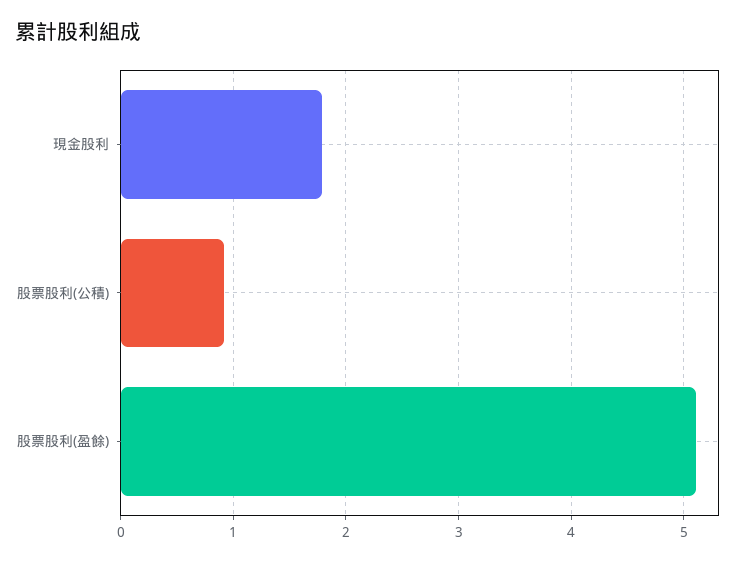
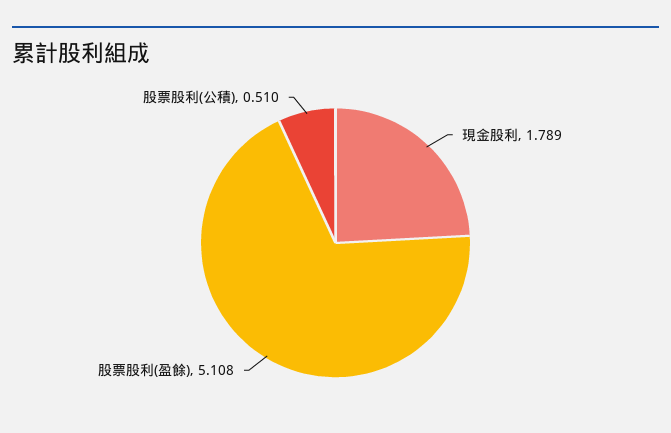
  {
    "現金股利": 1.789,
-   "股票股利(公積)": 0.9,
+   "股票股利(公積)": 0.51,
    "股票股利(盈餘)": 5.108
  }

